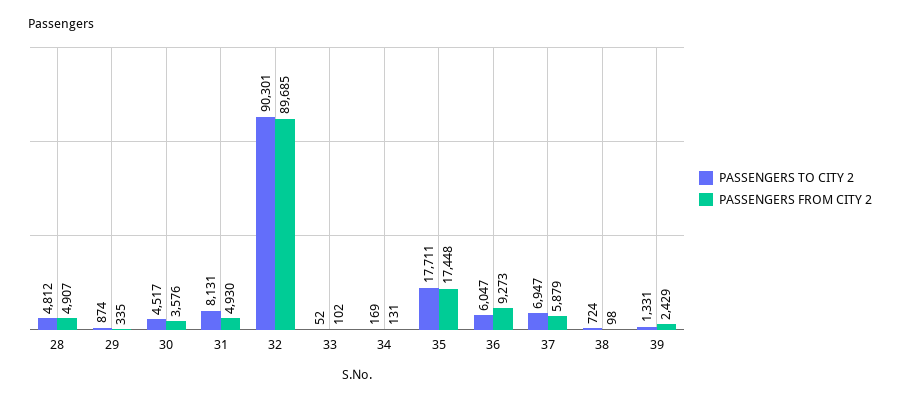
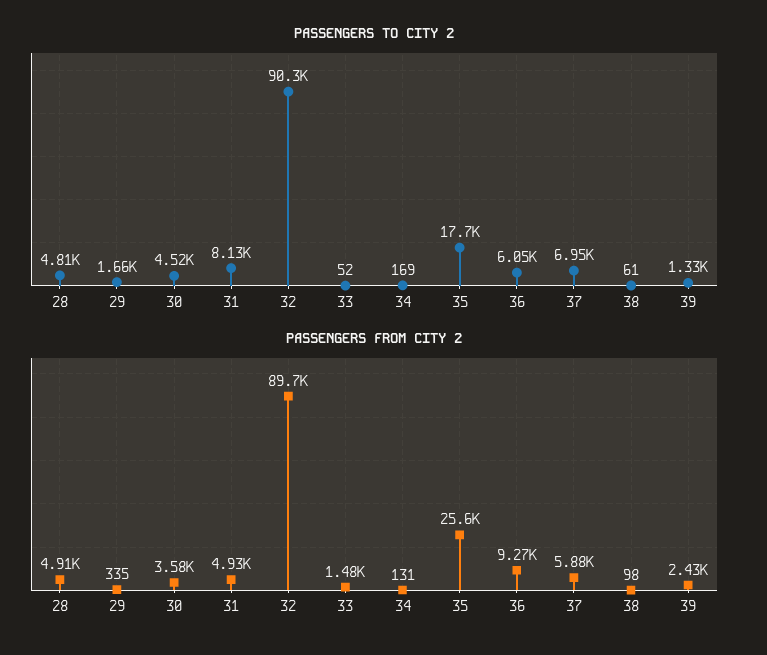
  {
    "PASSENGERS TO CITY 2": {
      "28": 4812,
-     "29": 874,
+     "29": 1660,
      "30": 4517,
      "31": 8131,
      "32": 90301,
      "33": 52,
      "34": 169,
      "35": 17711,
      "36": 6047,
      "37": 6947,
-     "38": 724,
+     "38": 61,
      "39": 1331
    },
    "PASSENGERS FROM CITY 2": {
      "28": 4907,
      "29": 335,
      "30": 3576,
      "31": 4930,
      "32": 89685,
-     "33": 102,
+     "33": 1480,
      "34": 131,
-     "35": 17448,
+     "35": 25600,
      "36": 9273,
      "37": 5879,
      "38": 98,
      "39": 2429
    }
  }

